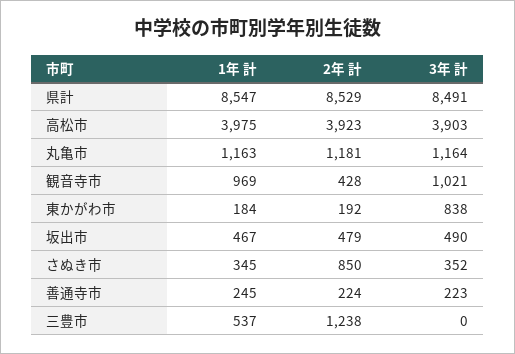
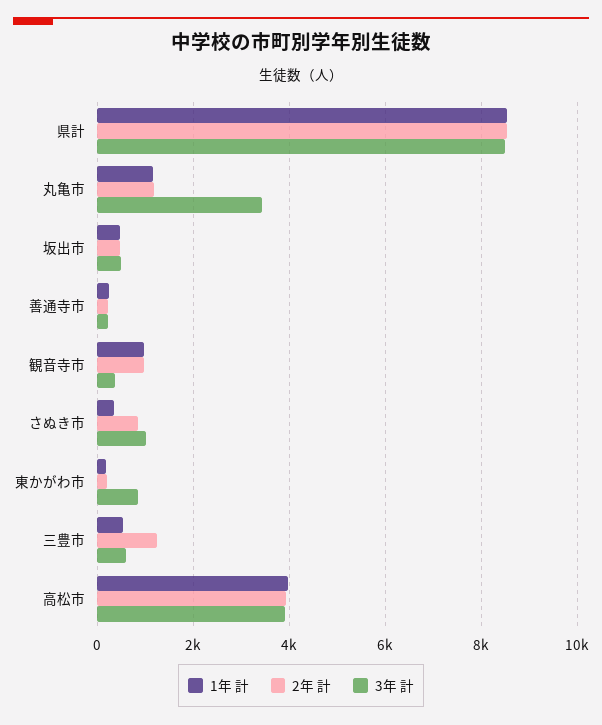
  {
    "1年 計": {
      "県計": 8547,
      "高松市": 3975,
      "丸亀市": 1163,
      "観音寺市": 969,
      "東かがわ市": 184,
      "坂出市": 467,
      "さぬき市": 345,
      "善通寺市": 245,
      "三豊市": 537
    },
    "2年 計": {
      "県計": 8529,
      "高松市": 3923,
      "丸亀市": 1181,
-     "観音寺市": 428,
+     "観音寺市": 1000,
      "東かがわ市": 192,
      "坂出市": 479,
      "さぬき市": 850,
      "善通寺市": 224,
      "三豊市": 1238
    },
    "3年 計": {
      "県計": 8491,
      "高松市": 3903,
-     "丸亀市": 1164,
+     "丸亀市": 3400,
-     "観音寺市": 1021,
+     "観音寺市": 400,
      "東かがわ市": 838,
      "坂出市": 490,
-     "さぬき市": 352,
+     "さぬき市": 1000,
      "善通寺市": 223,
-     "三豊市": 0
+     "三豊市": 600
    }
  }

